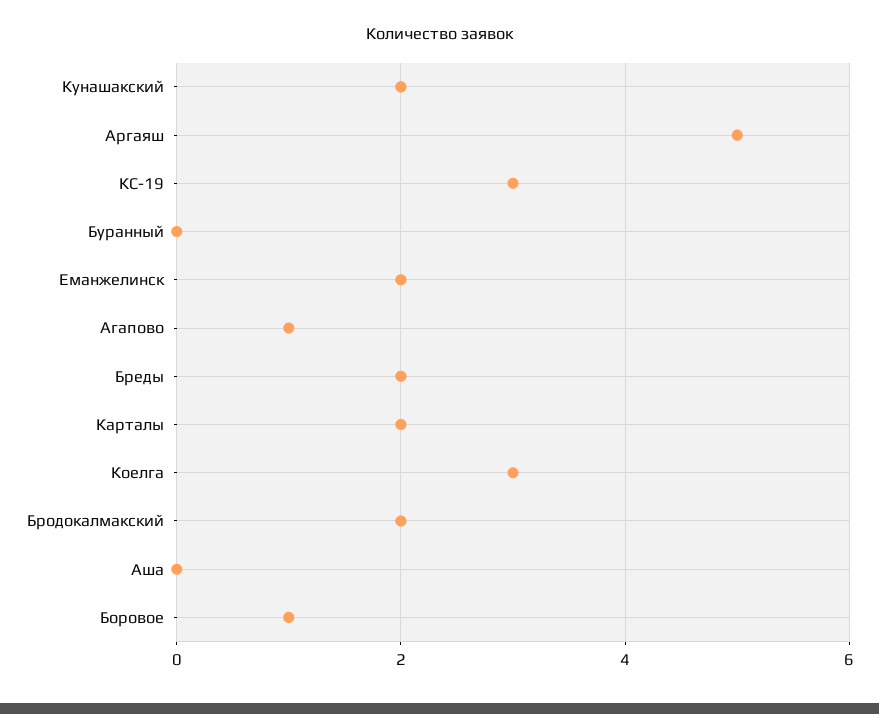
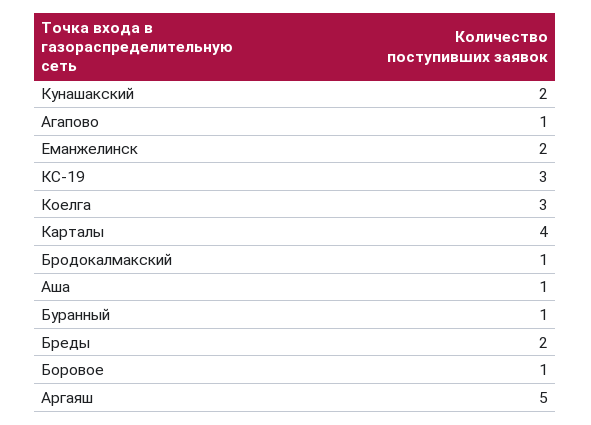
  {
    "Кунашакский": 2,
    "Аргаяш": 5,
    "КС-19": 3,
-   "Буранный": 0,
+   "Буранный": 1,
    "Еманжелинск": 2,
    "Агапово": 1,
    "Бреды": 2,
-   "Карталы": 2,
+   "Карталы": 4,
    "Коелга": 3,
-   "Бродокалмакский": 2,
+   "Бродокалмакский": 1,
-   "Аша": 0,
+   "Аша": 1,
    "Боровое": 1
  }

